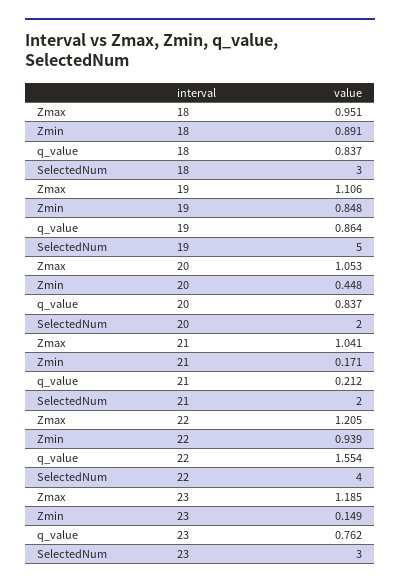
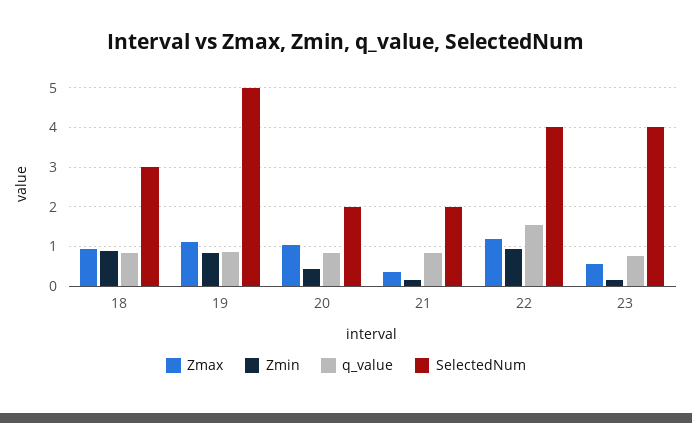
  {
    "Zmax": {
      "18": 0.951,
      "19": 1.106,
      "20": 1.053,
-     "21": 1.041,
+     "21": 0.4,
      "22": 1.205,
-     "23": 1.185
+     "23": 0.6
    },
    "Zmin": {
      "18": 0.891,
      "19": 0.848,
      "20": 0.448,
      "21": 0.171,
      "22": 0.939,
      "23": 0.149
    },
    "q_value": {
      "18": 0.837,
      "19": 0.864,
      "20": 0.837,
-     "21": 0.212,
+     "21": 0.8,
      "22": 1.554,
      "23": 0.762
    },
    "SelectedNum": {
      "18": 3,
      "19": 5,
      "20": 2,
      "21": 2,
      "22": 4,
-     "23": 3
+     "23": 4
    }
  }

